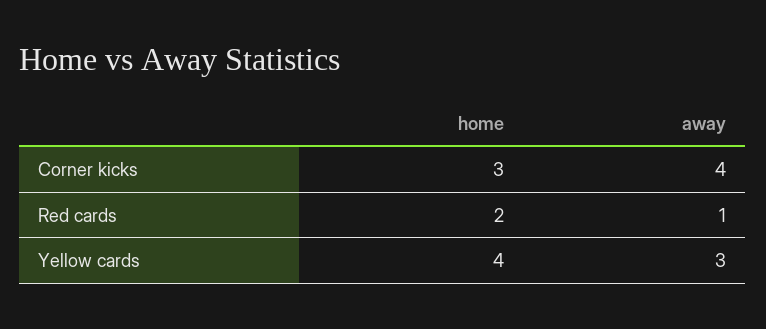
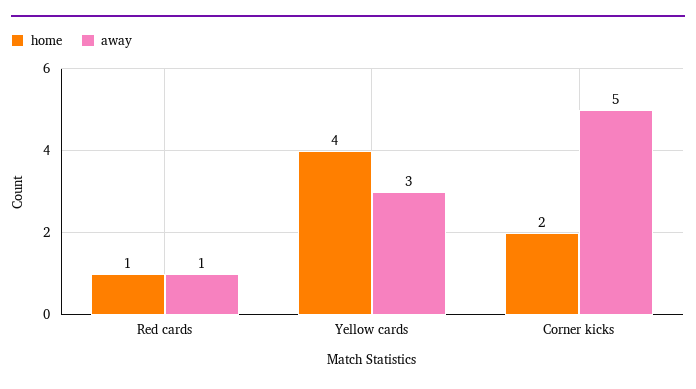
  {
    "home": {
-     "Corner kicks": 3,
+     "Corner kicks": 2,
-     "Red cards": 2,
+     "Red cards": 1,
      "Yellow cards": 4
    },
    "away": {
-     "Corner kicks": 4,
+     "Corner kicks": 5,
      "Red cards": 1,
      "Yellow cards": 3
    }
  }

